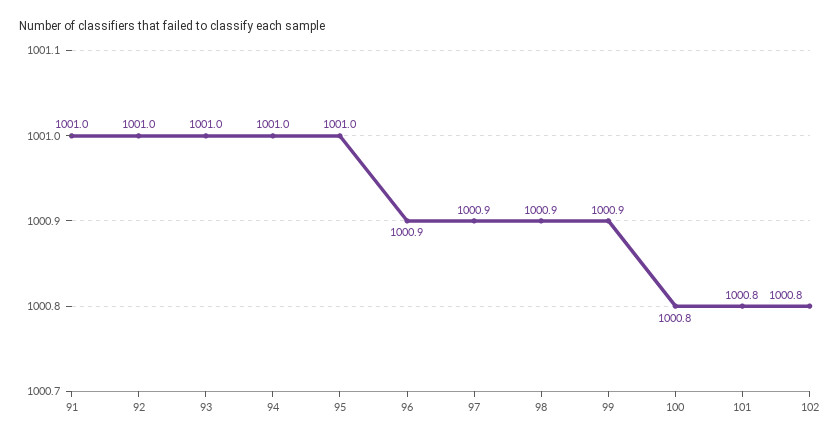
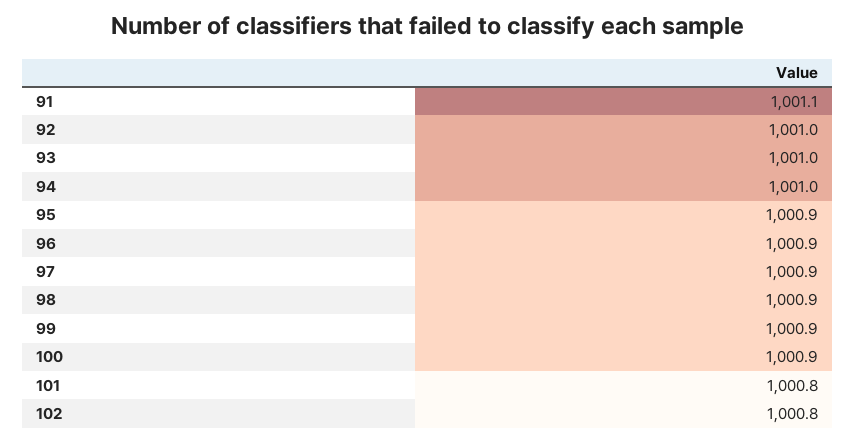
  {
-   "91": 1001,
+   "91": 1001.1,
    "92": 1001,
    "93": 1001,
    "94": 1001,
-   "95": 1001,
+   "95": 1000.9,
    "96": 1000.9,
    "97": 1000.9,
    "98": 1000.9,
    "99": 1000.9,
-   "100": 1000.8,
+   "100": 1000.9,
    "101": 1000.8,
    "102": 1000.8
  }

